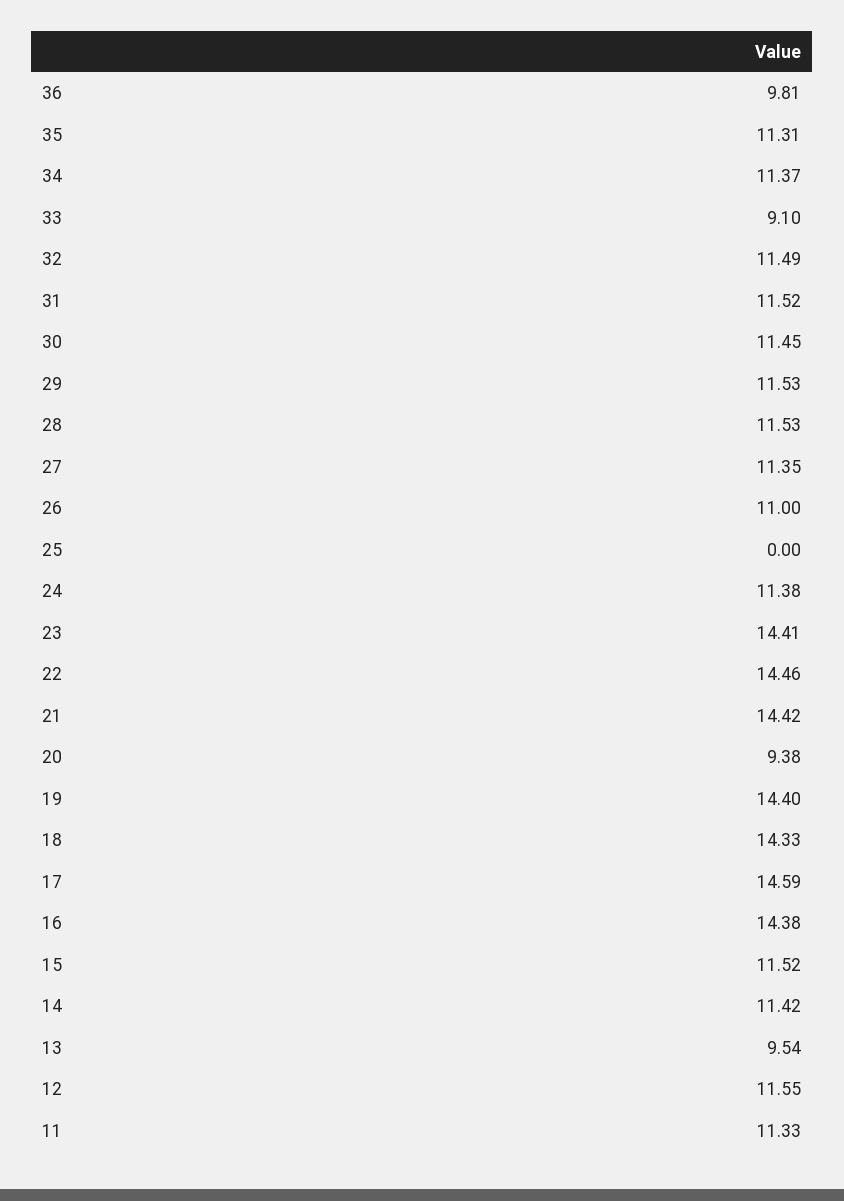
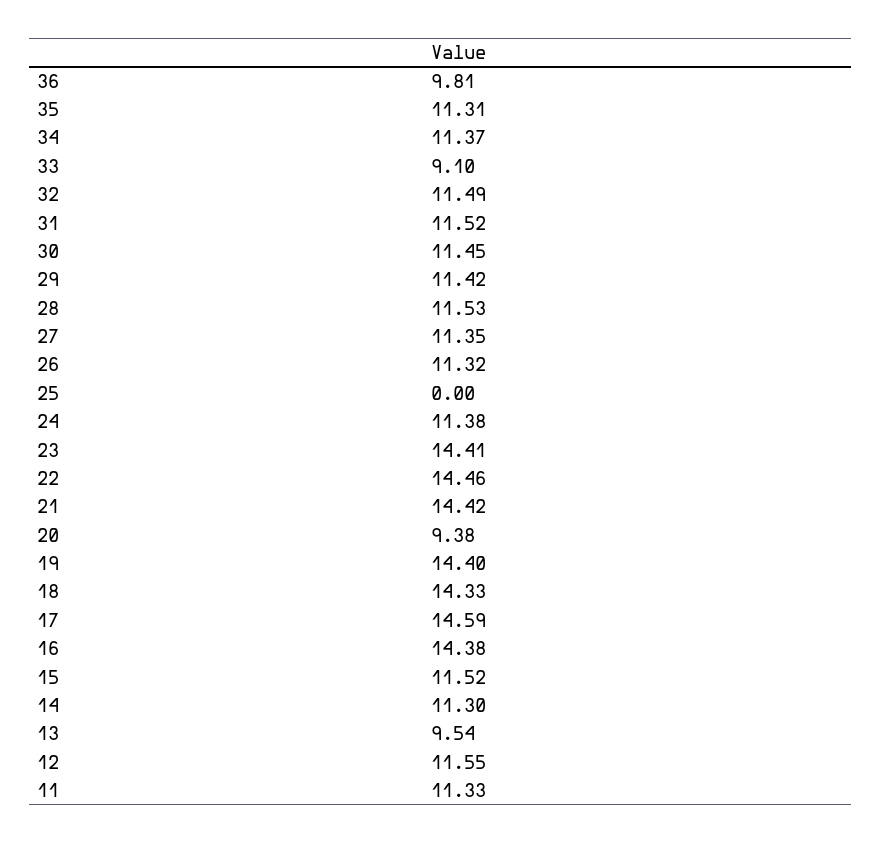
  {
    "36": 9.81,
    "35": 11.31,
    "34": 11.37,
    "33": 9.1,
    "32": 11.49,
    "31": 11.52,
    "30": 11.45,
-   "29": 11.53,
+   "29": 11.42,
    "28": 11.53,
    "27": 11.35,
-   "26": 11,
+   "26": 11.32,
    "25": 0,
    "24": 11.38,
    "23": 14.41,
    "22": 14.46,
    "21": 14.42,
    "20": 9.38,
    "19": 14.4,
    "18": 14.33,
    "17": 14.59,
    "16": 14.38,
    "15": 11.52,
-   "14": 11.42,
+   "14": 11.3,
    "13": 9.54,
    "12": 11.55,
    "11": 11.33
  }

